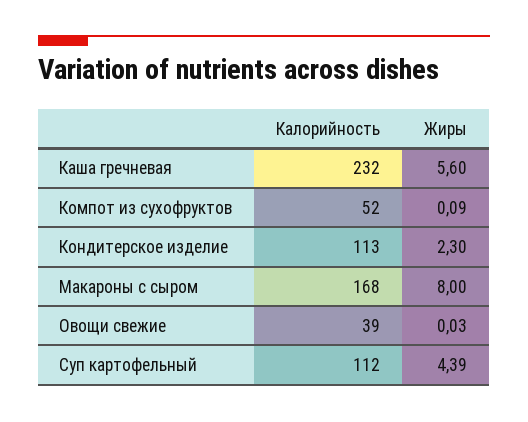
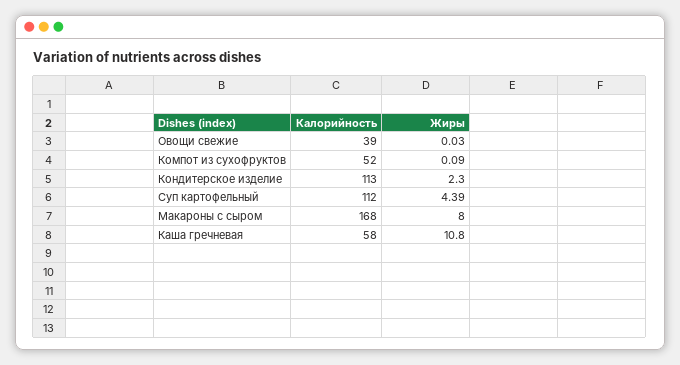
  {
    "Калорийность": {
-     "Каша гречневая": 232,
+     "Каша гречневая": 58,
      "Компот из сухофруктов": 52,
      "Кондитерское изделие": 113,
      "Макароны с сыром": 168,
      "Овощи свежие": 39,
      "Суп картофельный": 112
    },
    "Жиры": {
-     "Каша гречневая": 5.6,
+     "Каша гречневая": 10.8,
      "Компот из сухофруктов": 0.09,
      "Кондитерское изделие": 2.3,
      "Макароны с сыром": 8,
      "Овощи свежие": 0.03,
      "Суп картофельный": 4.39
    }
  }

